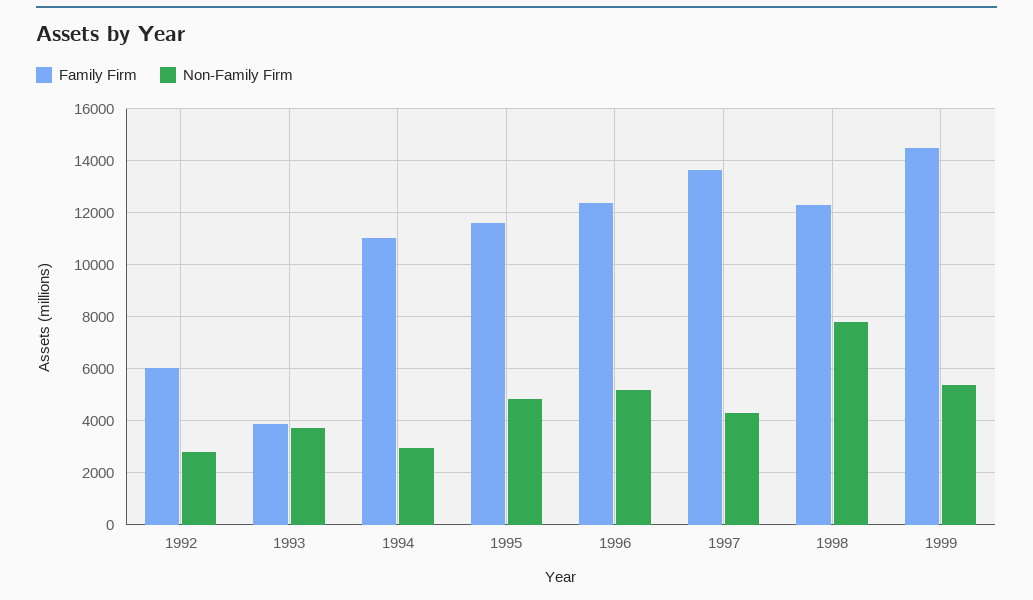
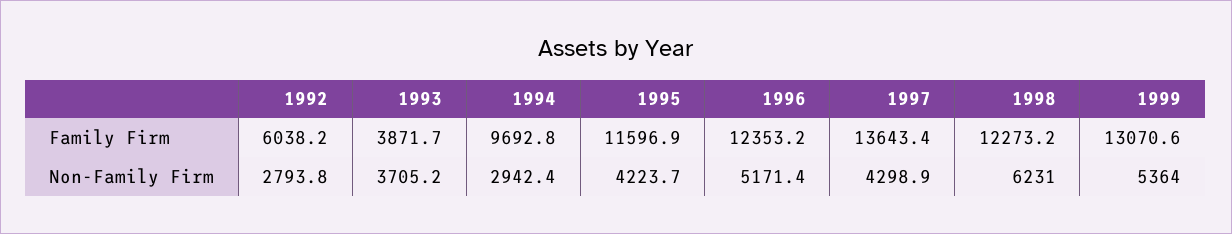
  {
    "Family Firm": {
      "1992": 6038.2,
      "1993": 3871.7,
-     "1994": 11000,
+     "1994": 9692.8,
      "1995": 11596.9,
      "1996": 12353.2,
      "1997": 13643.4,
      "1998": 12273.2,
-     "1999": 14500
+     "1999": 13070.6
    },
    "Non-Family Firm": {
      "1992": 2793.8,
      "1993": 3705.2,
      "1994": 2942.4,
-     "1995": 4750,
+     "1995": 4223.7,
      "1996": 5171.4,
      "1997": 4298.9,
-     "1998": 7750,
+     "1998": 6231,
      "1999": 5364
    }
  }

